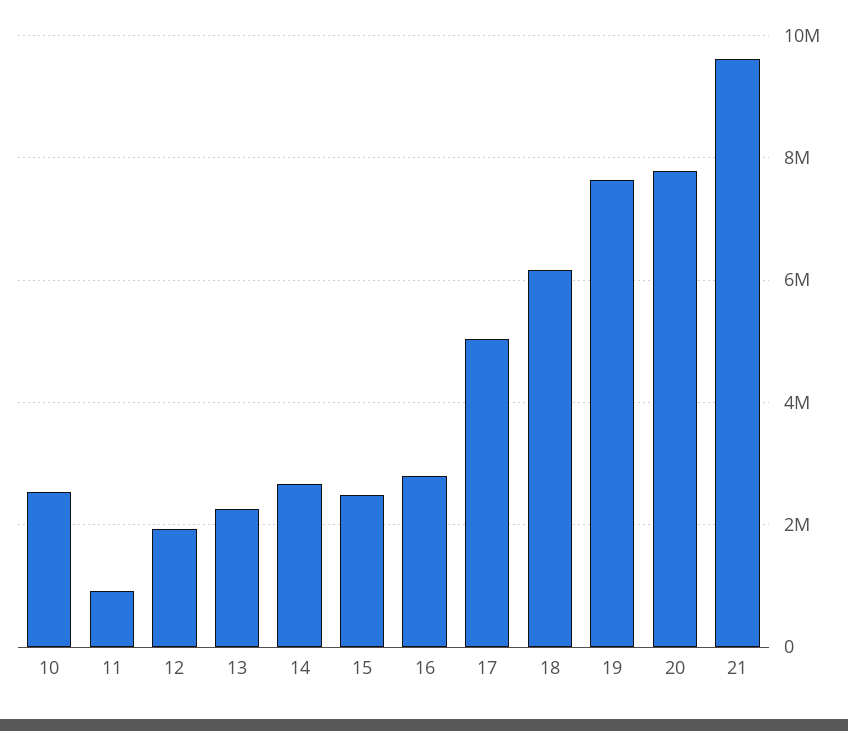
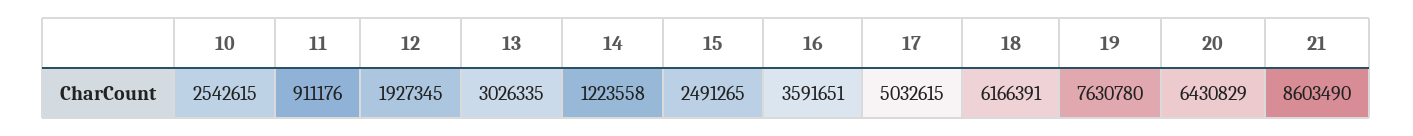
  {
    "10": 2542615,
    "11": 911176,
    "12": 1927345,
-   "13": 2200000,
+   "13": 3026335,
-   "14": 2600000,
+   "14": 1223558,
    "15": 2491265,
-   "16": 2800000,
+   "16": 3591651,
    "17": 5032615,
    "18": 6166391,
    "19": 7630780,
-   "20": 7800000,
+   "20": 6430829,
-   "21": 9600000
+   "21": 8603490
  }

